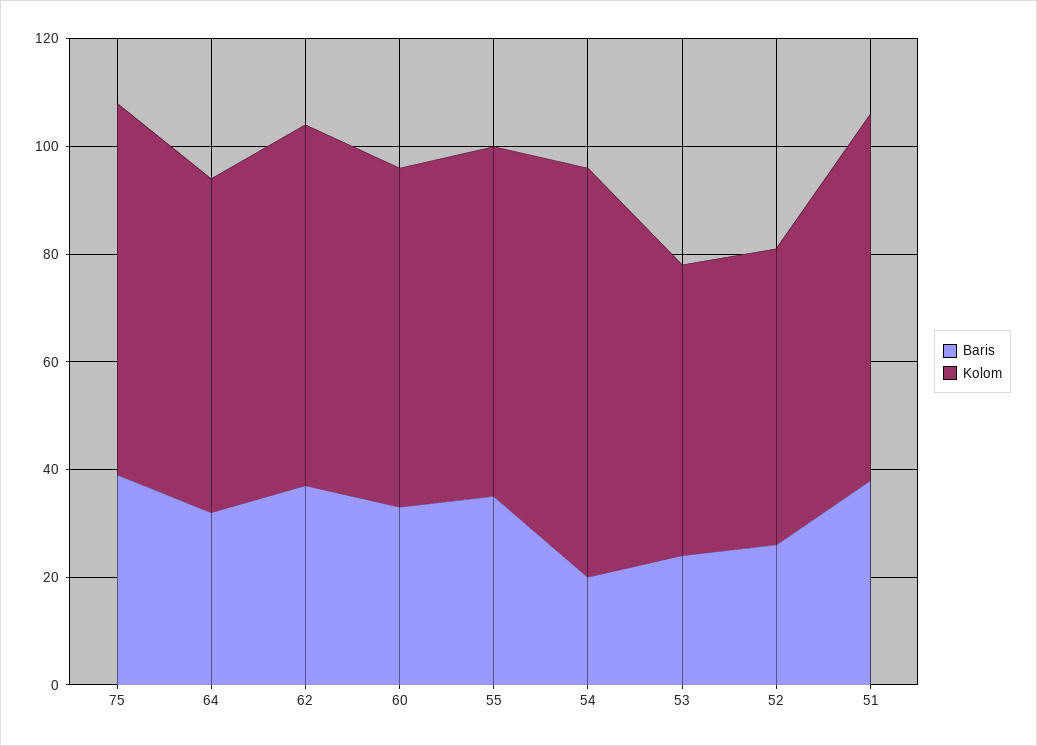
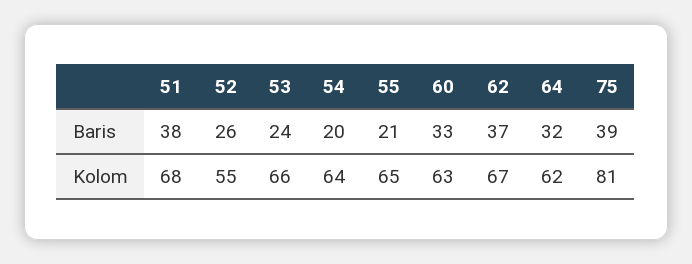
  {
    "Baris": {
      "75": 39,
      "64": 32,
      "62": 37,
      "60": 33,
-     "55": 35,
+     "55": 21,
      "54": 20,
      "53": 24,
      "52": 26,
      "51": 38
    },
    "Kolom": {
-     "75": 70,
+     "75": 81,
      "64": 62,
      "62": 67,
      "60": 63,
      "55": 65,
-     "54": 75,
+     "54": 64,
-     "53": 55,
+     "53": 66,
      "52": 55,
      "51": 68
    }
  }

